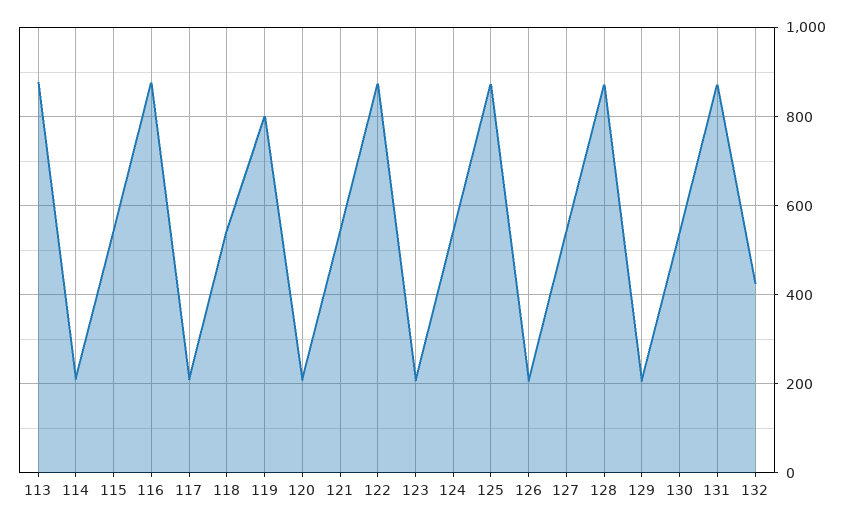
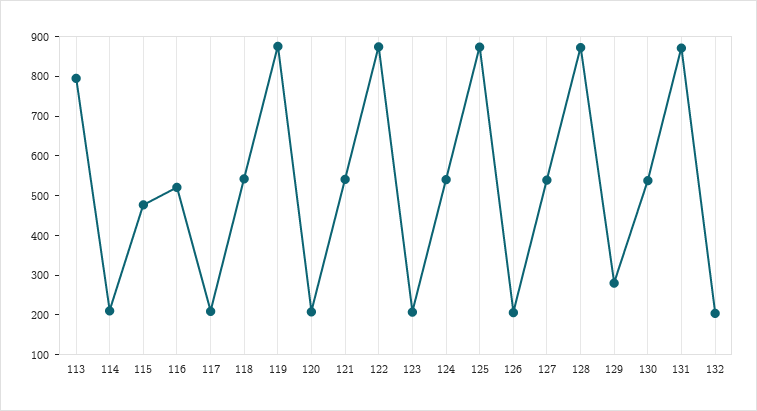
  {
-   "113": 880,
+   "113": 800,
    "114": 220,
-   "115": 540,
+   "115": 475,
-   "116": 880,
+   "116": 525,
    "117": 200,
    "118": 540,
-   "119": 800,
+   "119": 875,
    "120": 200,
    "121": 540,
    "122": 880,
    "123": 200,
    "124": 540,
    "125": 880,
    "126": 200,
    "127": 540,
    "128": 880,
-   "129": 200,
+   "129": 275,
    "130": 540,
    "131": 880,
-   "132": 420
+   "132": 200
  }

